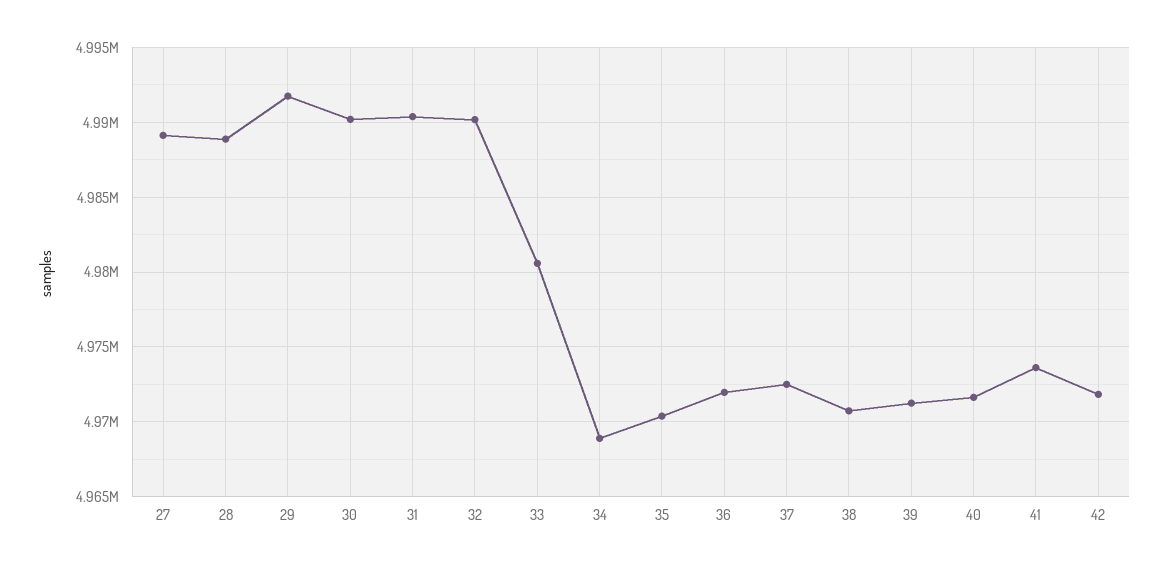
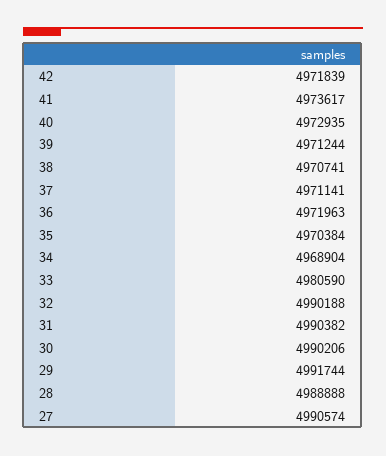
  {
-   "27": 4989000,
+   "27": 4990574,
    "28": 4988888,
    "29": 4991744,
    "30": 4990206,
    "31": 4990382,
    "32": 4990188,
    "33": 4980590,
    "34": 4968904,
    "35": 4970384,
    "36": 4971963,
-   "37": 4972500,
+   "37": 4971141,
    "38": 4970741,
    "39": 4971244,
-   "40": 4971500,
+   "40": 4972935,
    "41": 4973617,
    "42": 4971839
  }

